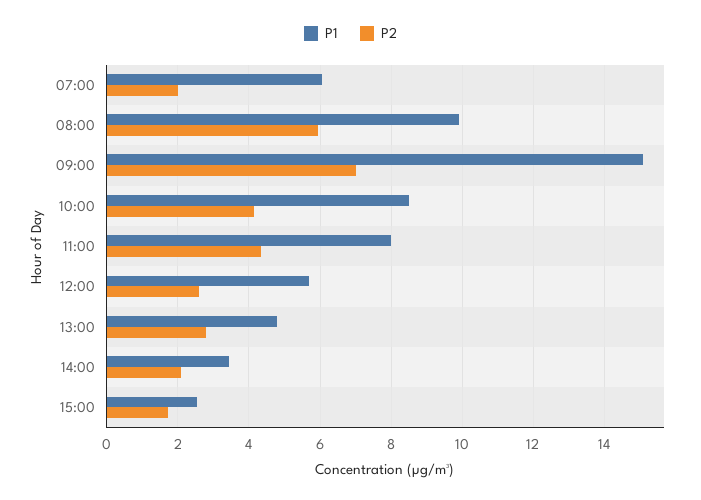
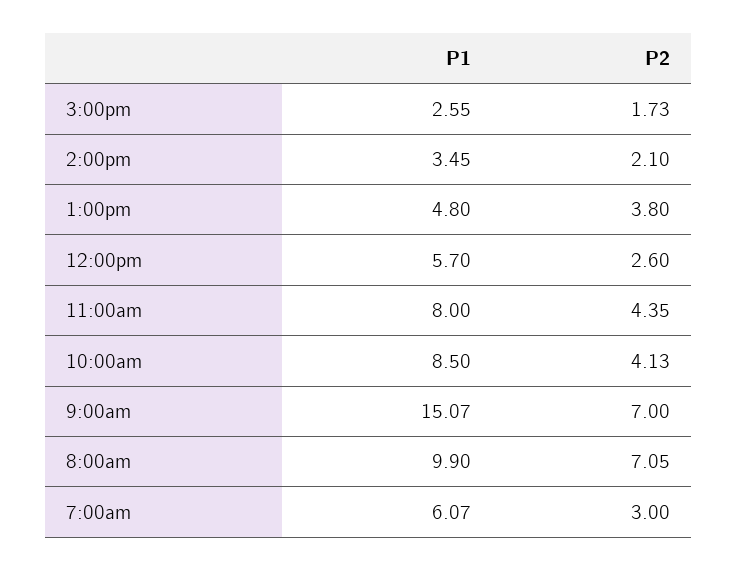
  {
    "P1": {
      "07:00": 6.07,
      "08:00": 9.9,
      "09:00": 15.07,
      "10:00": 8.5,
      "11:00": 8,
      "12:00": 5.7,
      "13:00": 4.8,
      "14:00": 3.45,
      "15:00": 2.55
    },
    "P2": {
-     "07:00": 2,
+     "07:00": 3,
-     "08:00": 6,
+     "08:00": 7.05,
      "09:00": 7,
      "10:00": 4.13,
      "11:00": 4.35,
      "12:00": 2.6,
-     "13:00": 2.8,
+     "13:00": 3.8,
      "14:00": 2.1,
      "15:00": 1.73
    }
  }

